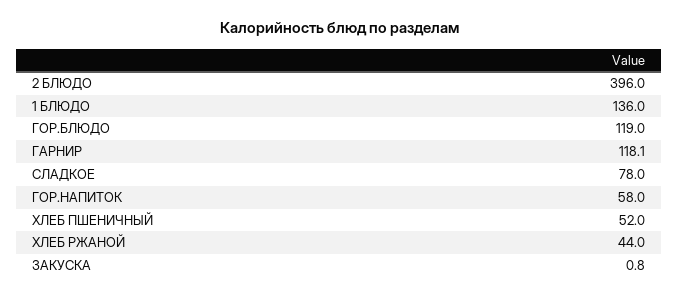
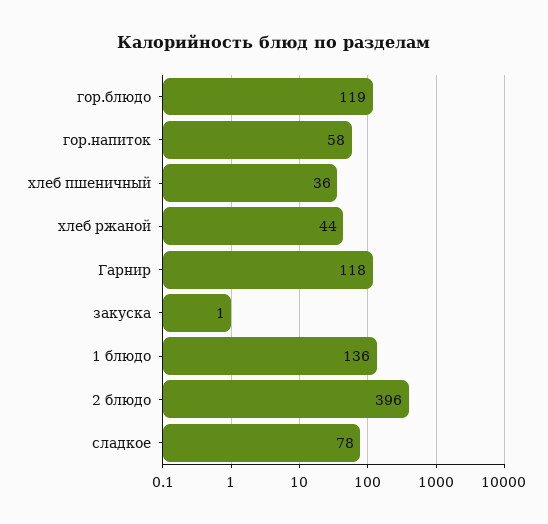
  {
    "2 БЛЮДО": 396,
    "1 БЛЮДО": 136,
    "ГОР.БЛЮДО": 119,
    "ГАРНИР": 118.1,
    "СЛАДКОЕ": 78,
    "ГОР.НАПИТОК": 58,
-   "ХЛЕБ ПШЕНИЧНЫЙ": 52,
+   "ХЛЕБ ПШЕНИЧНЫЙ": 36,
    "ХЛЕБ РЖАНОЙ": 44,
    "ЗАКУСКА": 0.8
  }

